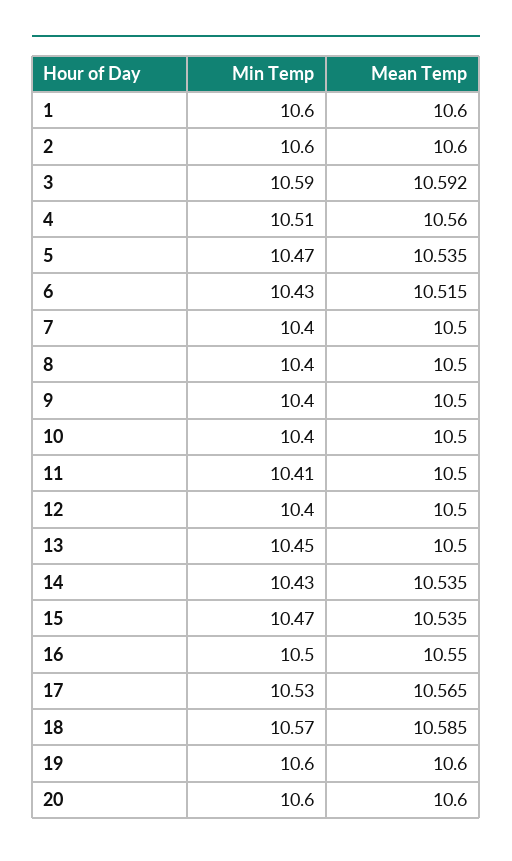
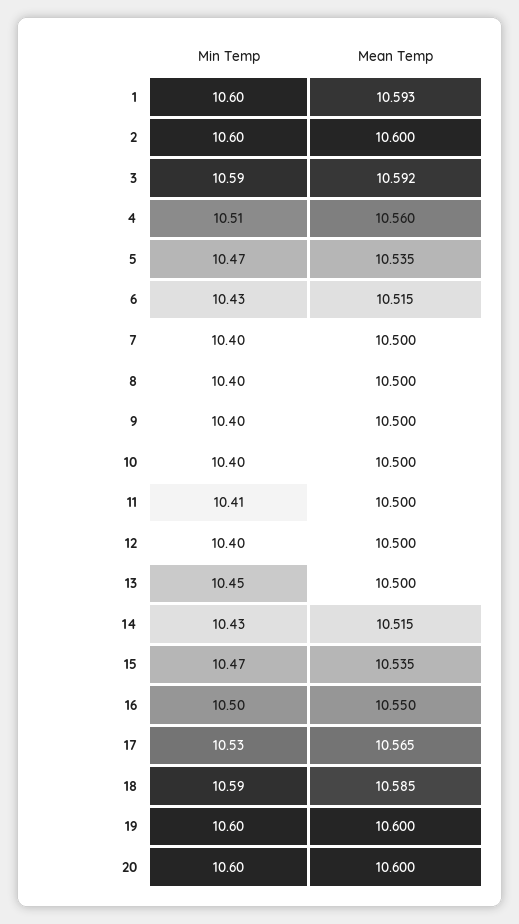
  {
    "Min Temp": {
      "1": 10.6,
      "2": 10.6,
      "3": 10.59,
      "4": 10.51,
      "5": 10.47,
      "6": 10.43,
      "7": 10.4,
      "8": 10.4,
      "9": 10.4,
      "10": 10.4,
      "11": 10.41,
      "12": 10.4,
      "13": 10.45,
      "14": 10.43,
      "15": 10.47,
      "16": 10.5,
      "17": 10.53,
-     "18": 10.57,
+     "18": 10.59,
      "19": 10.6,
      "20": 10.6
    },
    "Mean Temp": {
-     "1": 10.6,
+     "1": 10.593,
      "2": 10.6,
      "3": 10.592,
      "4": 10.56,
      "5": 10.535,
      "6": 10.515,
      "7": 10.5,
      "8": 10.5,
      "9": 10.5,
      "10": 10.5,
      "11": 10.5,
      "12": 10.5,
      "13": 10.5,
-     "14": 10.535,
+     "14": 10.515,
      "15": 10.535,
      "16": 10.55,
      "17": 10.565,
      "18": 10.585,
      "19": 10.6,
      "20": 10.6
    }
  }

